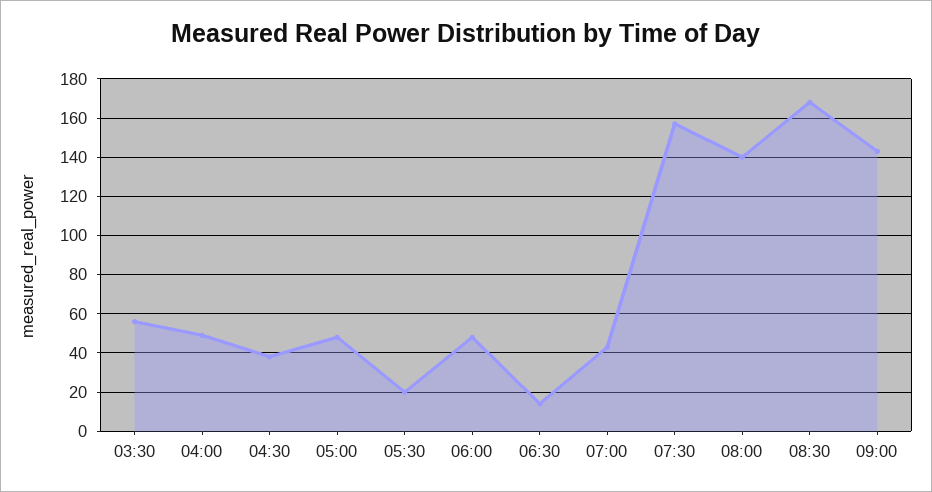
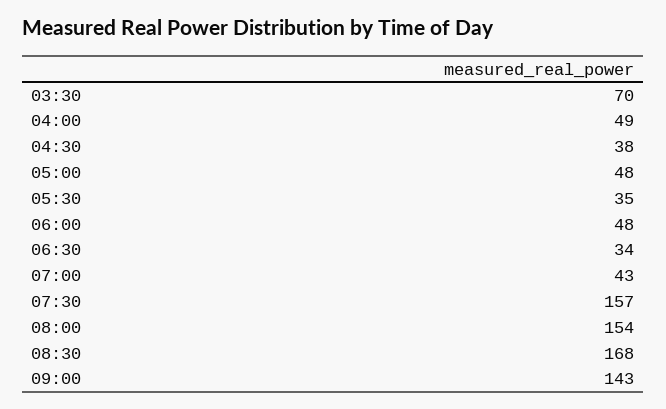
  {
-   "03:30": 55,
+   "03:30": 70,
    "04:00": 49,
    "04:30": 38,
    "05:00": 48,
-   "05:30": 20,
+   "05:30": 35,
    "06:00": 48,
-   "06:30": 15,
+   "06:30": 34,
    "07:00": 43,
    "07:30": 157,
-   "08:00": 140,
+   "08:00": 154,
    "08:30": 168,
    "09:00": 143
  }

